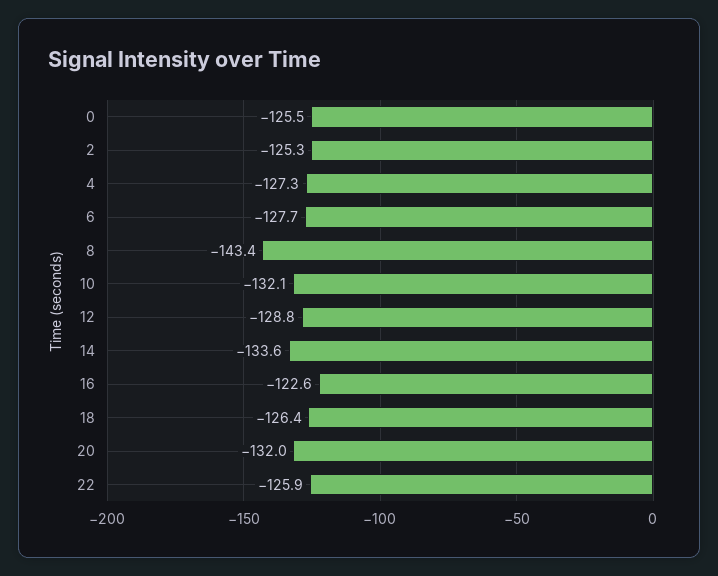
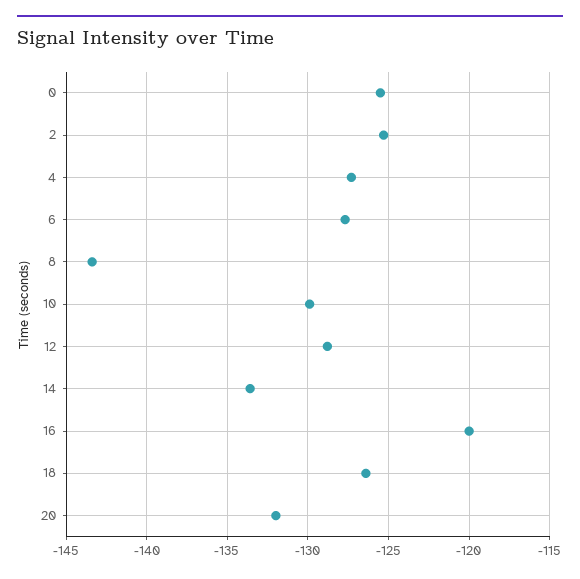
  {
    "0": -125.5,
    "2": -125.3,
    "4": -127.3,
    "6": -127.7,
    "8": -143.4,
-   "10": -132.1,
+   "10": -130,
    "12": -128.8,
    "14": -133.6,
-   "16": -122.6,
+   "16": -120,
    "18": -126.4,
-   "20": -132,
+   "20": -132
-   "22": -125.9
  }

